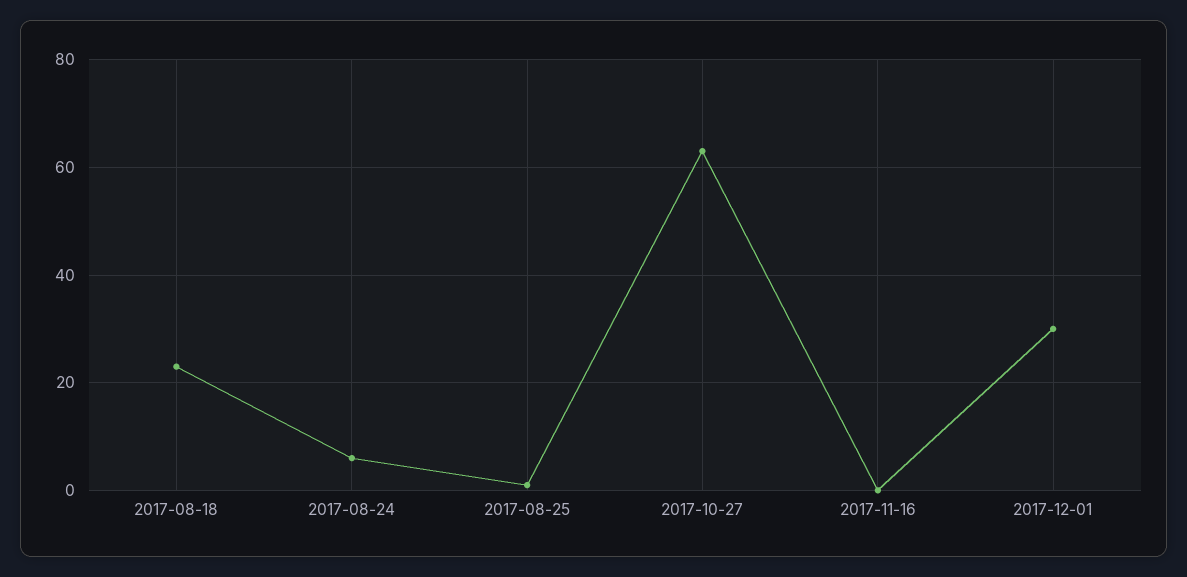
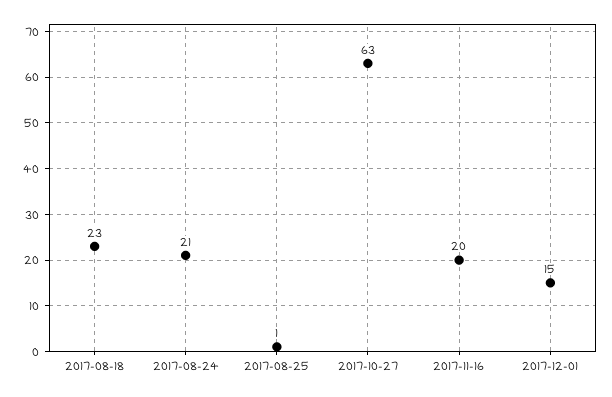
  {
    "2017-08-18": 23,
-   "2017-08-24": 5,
+   "2017-08-24": 21,
    "2017-08-25": 1,
    "2017-10-27": 63,
-   "2017-11-16": 0,
+   "2017-11-16": 20,
-   "2017-12-01": 30
+   "2017-12-01": 15
  }

